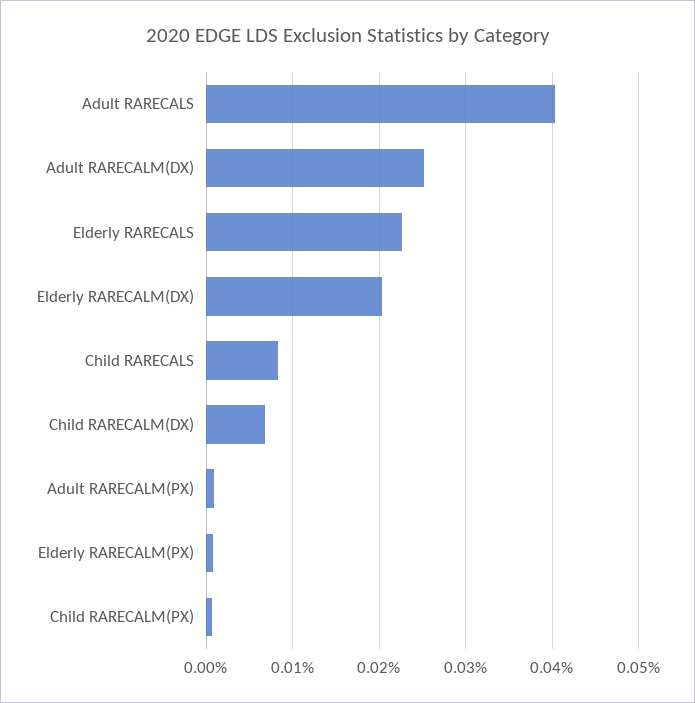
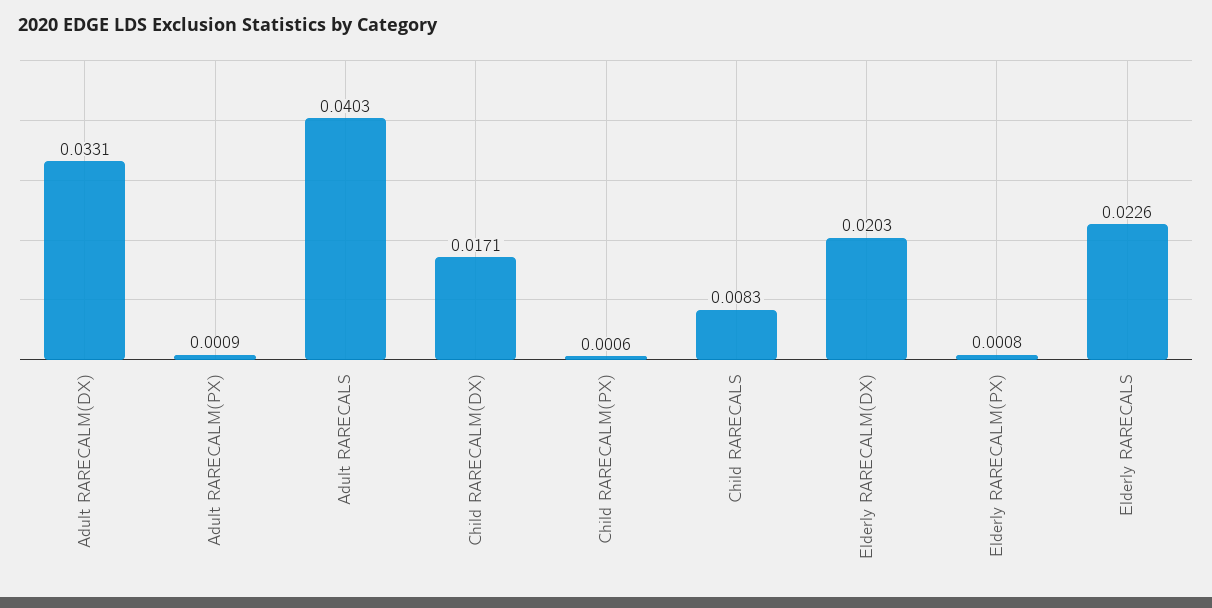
  {
    "Adult RARECALS": 0.0403,
-   "Adult RARECALM(DX)": 0.025,
+   "Adult RARECALM(DX)": 0.0331,
    "Elderly RARECALS": 0.0226,
    "Elderly RARECALM(DX)": 0.0203,
    "Child RARECALS": 0.0083,
-   "Child RARECALM(DX)": 0.007,
+   "Child RARECALM(DX)": 0.0171,
    "Adult RARECALM(PX)": 0.0009,
    "Elderly RARECALM(PX)": 0.0008,
    "Child RARECALM(PX)": 0.0006
  }

